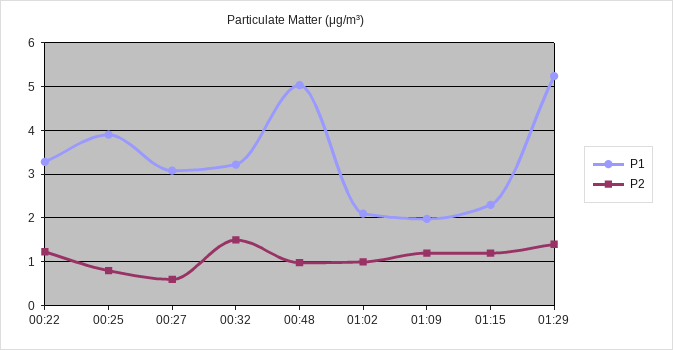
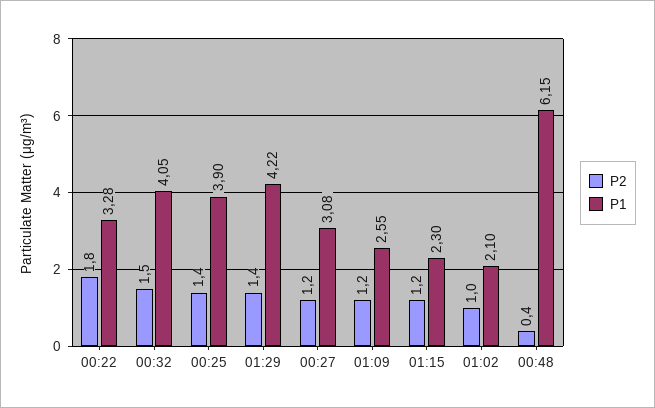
  {
    "P1": {
      "00:22": 3.28,
      "00:25": 3.9,
      "00:27": 3.08,
-     "00:32": 3.2,
+     "00:32": 4.05,
-     "00:48": 5,
+     "00:48": 6.15,
      "01:02": 2.1,
-     "01:09": 2,
+     "01:09": 2.55,
      "01:15": 2.3,
-     "01:29": 5.2
+     "01:29": 4.22
    },
    "P2": {
-     "00:22": 1.2,
+     "00:22": 1.8,
-     "00:25": 0.8,
+     "00:25": 1.4,
-     "00:27": 0.6,
+     "00:27": 1.2,
      "00:32": 1.5,
-     "00:48": 1,
+     "00:48": 0.4,
      "01:02": 1,
      "01:09": 1.2,
      "01:15": 1.2,
      "01:29": 1.4
    }
  }

